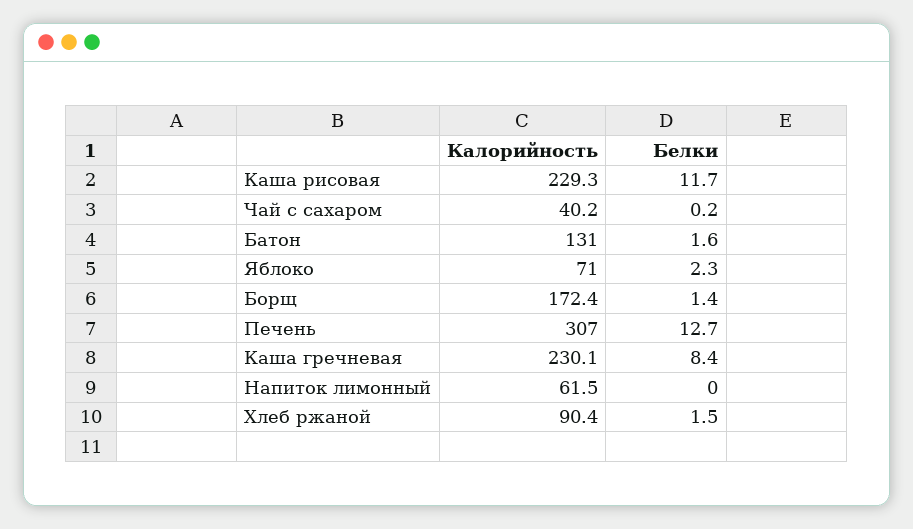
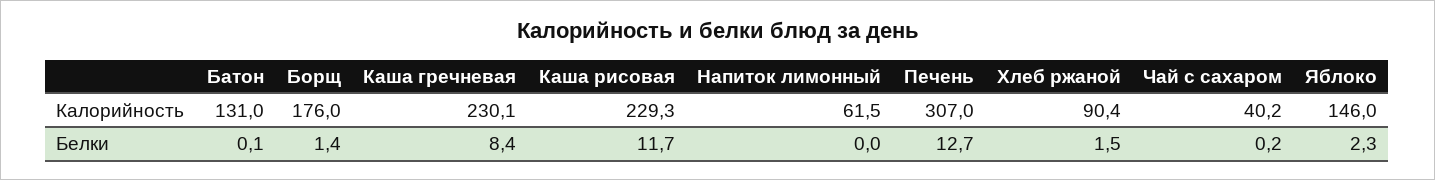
  {
    "Калорийность": {
      "Каша рисовая": 229.3,
      "Чай с сахаром": 40.2,
      "Батон": 131,
-     "Яблоко": 71,
+     "Яблоко": 146,
-     "Борщ": 172.4,
+     "Борщ": 176,
      "Печень": 307,
      "Каша гречневая": 230.1,
      "Напиток лимонный": 61.5,
      "Хлеб ржаной": 90.4
    },
    "Белки": {
      "Каша рисовая": 11.7,
      "Чай с сахаром": 0.2,
-     "Батон": 1.6,
+     "Батон": 0.1,
      "Яблоко": 2.3,
      "Борщ": 1.4,
      "Печень": 12.7,
      "Каша гречневая": 8.4,
      "Напиток лимонный": 0,
      "Хлеб ржаной": 1.5
    }
  }

